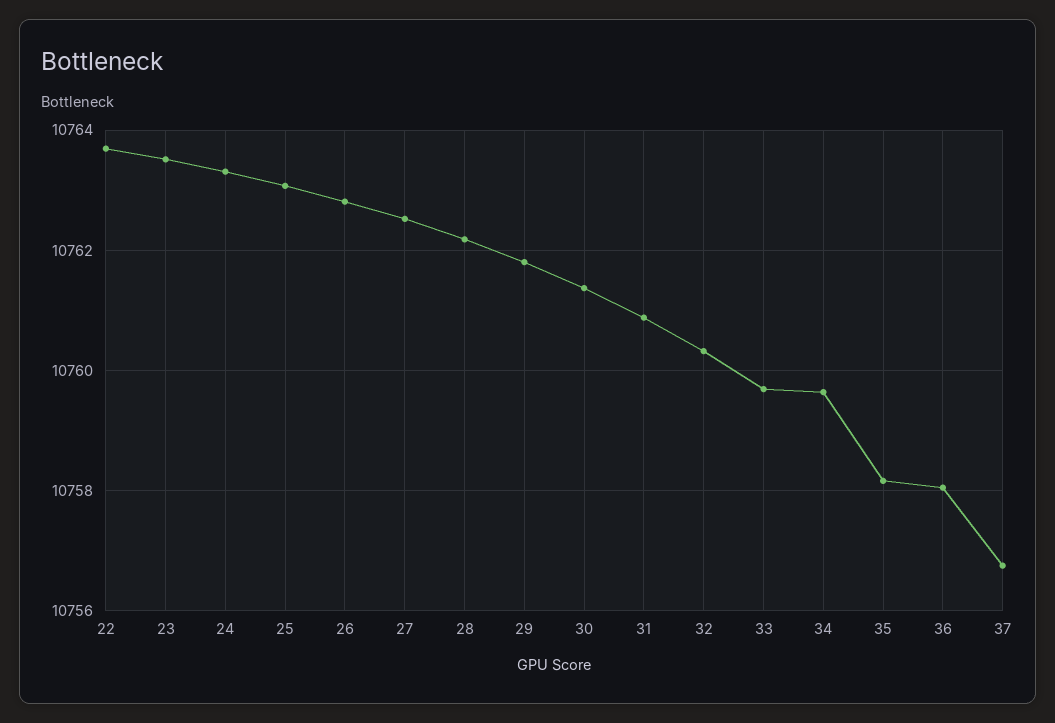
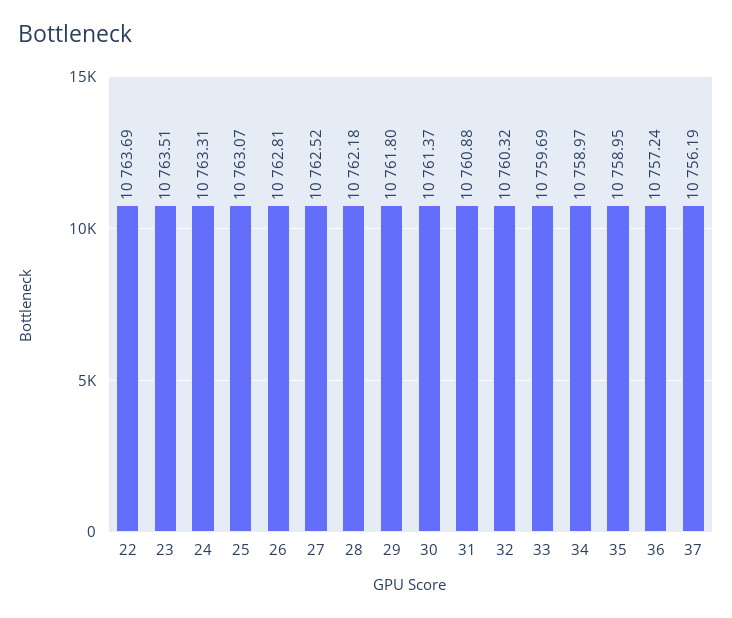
  {
    "22": 10763.69,
    "23": 10763.51,
    "24": 10763.31,
    "25": 10763.07,
    "26": 10762.81,
    "27": 10762.52,
    "28": 10762.18,
    "29": 10761.8,
    "30": 10761.37,
    "31": 10760.88,
    "32": 10760.32,
    "33": 10759.69,
-   "34": 10759.6,
+   "34": 10758.97,
-   "35": 10758.2,
+   "35": 10758.95,
-   "36": 10758,
+   "36": 10757.24,
-   "37": 10756.8
+   "37": 10756.19
  }

